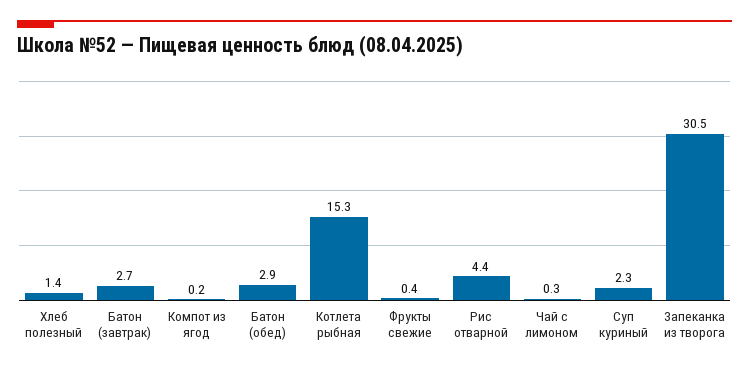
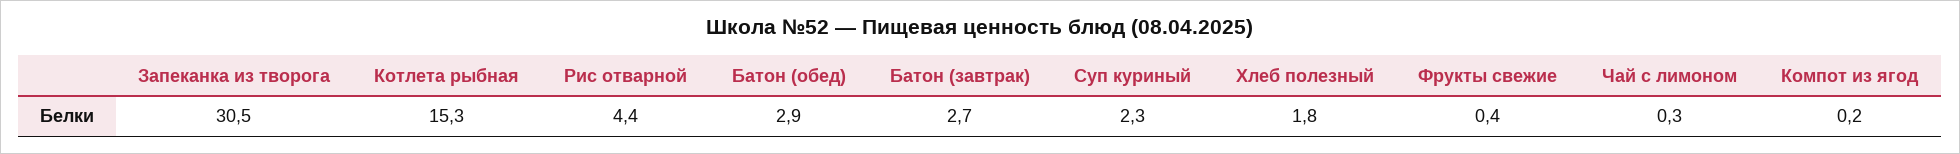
  {
-   "Хлеб полезный": 1.4,
+   "Хлеб полезный": 1.8,
    "Батон (завтрак)": 2.7,
    "Компот из ягод": 0.2,
    "Батон (обед)": 2.9,
    "Котлета рыбная": 15.3,
    "Фрукты свежие": 0.4,
    "Рис отварной": 4.4,
    "Чай с лимоном": 0.3,
    "Суп куриный": 2.3,
    "Запеканка из творога": 30.5
  }

